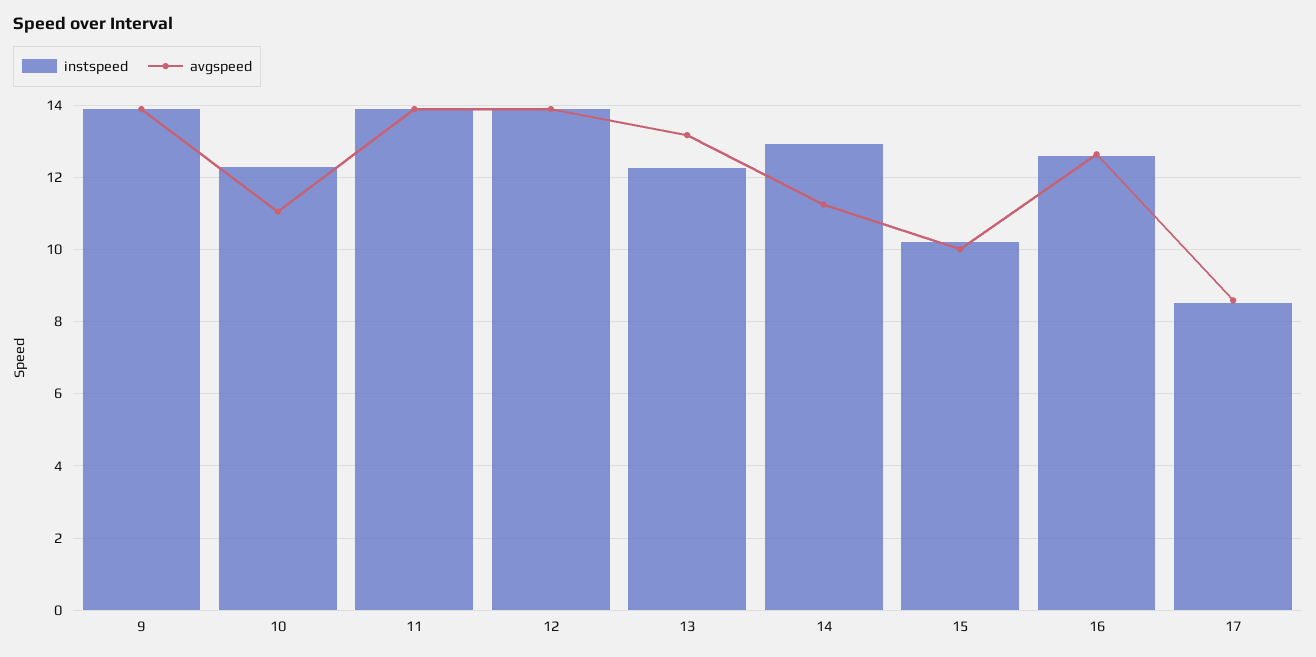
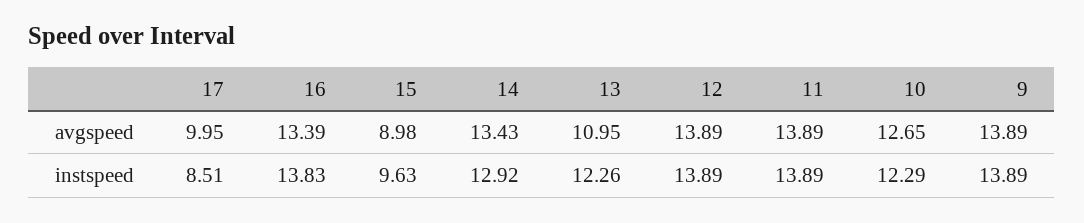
  {
    "instspeed": {
      "9": 13.89,
      "10": 12.29,
      "11": 13.89,
      "12": 13.89,
      "13": 12.26,
      "14": 12.92,
-     "15": 10.2,
+     "15": 9.63,
-     "16": 12.6,
+     "16": 13.83,
      "17": 8.51
    },
    "avgspeed": {
      "9": 13.89,
-     "10": 11,
+     "10": 12.65,
      "11": 13.89,
      "12": 13.89,
-     "13": 13.2,
+     "13": 10.95,
-     "14": 11.2,
+     "14": 13.43,
-     "15": 10,
+     "15": 8.98,
-     "16": 12.6,
+     "16": 13.39,
-     "17": 8.6
+     "17": 9.95
    }
  }

